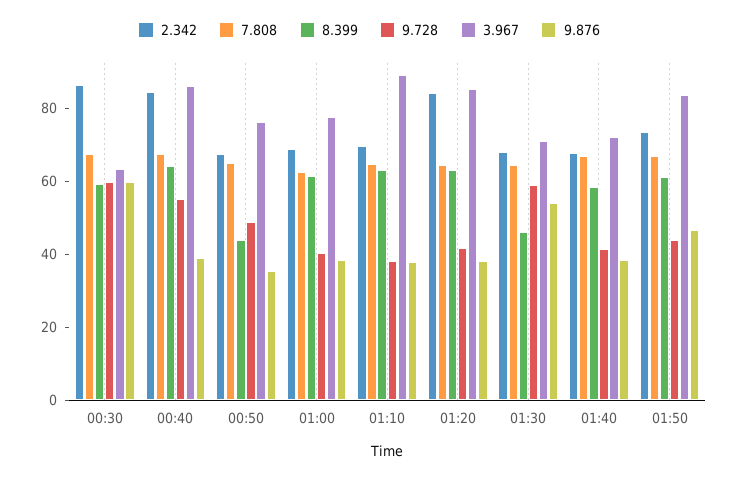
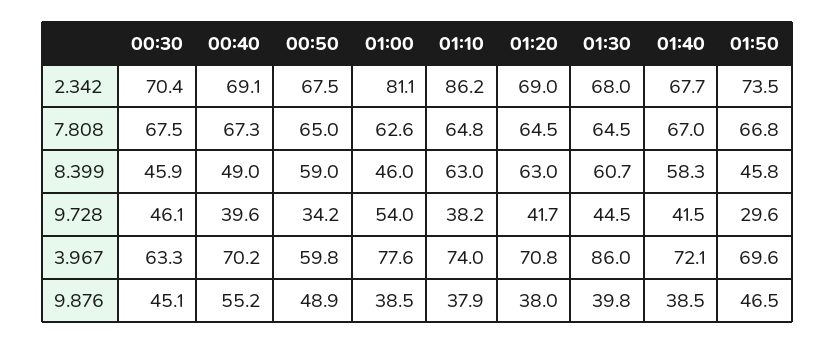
  {
    "2.342": {
-     "00:30": 85,
+     "00:30": 70.4,
-     "00:40": 85,
+     "00:40": 69.1,
      "00:50": 67.5,
-     "01:00": 70,
+     "01:00": 81.1,
-     "01:10": 70,
+     "01:10": 86.2,
-     "01:20": 85,
+     "01:20": 69,
      "01:30": 68,
      "01:40": 67.7,
      "01:50": 73.5
    },
    "7.808": {
      "00:30": 67.5,
      "00:40": 67.3,
      "00:50": 65,
      "01:00": 62.6,
      "01:10": 64.8,
      "01:20": 64.5,
      "01:30": 64.5,
      "01:40": 67,
      "01:50": 66.8
    },
    "8.399": {
-     "00:30": 60,
+     "00:30": 45.9,
-     "00:40": 65,
+     "00:40": 49,
-     "00:50": 45,
+     "00:50": 59,
-     "01:00": 60,
+     "01:00": 46,
      "01:10": 63,
      "01:20": 63,
-     "01:30": 45,
+     "01:30": 60.7,
      "01:40": 58.3,
-     "01:50": 60
+     "01:50": 45.8
    },
    "9.728": {
-     "00:30": 60,
+     "00:30": 46.1,
-     "00:40": 55,
+     "00:40": 39.6,
-     "00:50": 50,
+     "00:50": 34.2,
-     "01:00": 40,
+     "01:00": 54,
      "01:10": 38.2,
      "01:20": 41.7,
-     "01:30": 60,
+     "01:30": 44.5,
      "01:40": 41.5,
-     "01:50": 45
+     "01:50": 29.6
    },
    "3.967": {
      "00:30": 63.3,
-     "00:40": 85,
+     "00:40": 70.2,
-     "00:50": 75,
+     "00:50": 59.8,
      "01:00": 77.6,
-     "01:10": 90,
+     "01:10": 74,
-     "01:20": 85,
+     "01:20": 70.8,
-     "01:30": 70,
+     "01:30": 86,
      "01:40": 72.1,
-     "01:50": 85
+     "01:50": 69.6
    },
    "9.876": {
-     "00:30": 60,
+     "00:30": 45.1,
-     "00:40": 40,
+     "00:40": 55.2,
-     "00:50": 35,
+     "00:50": 48.9,
      "01:00": 38.5,
      "01:10": 37.9,
      "01:20": 38,
-     "01:30": 55,
+     "01:30": 39.8,
      "01:40": 38.5,
      "01:50": 46.5
    }
  }

